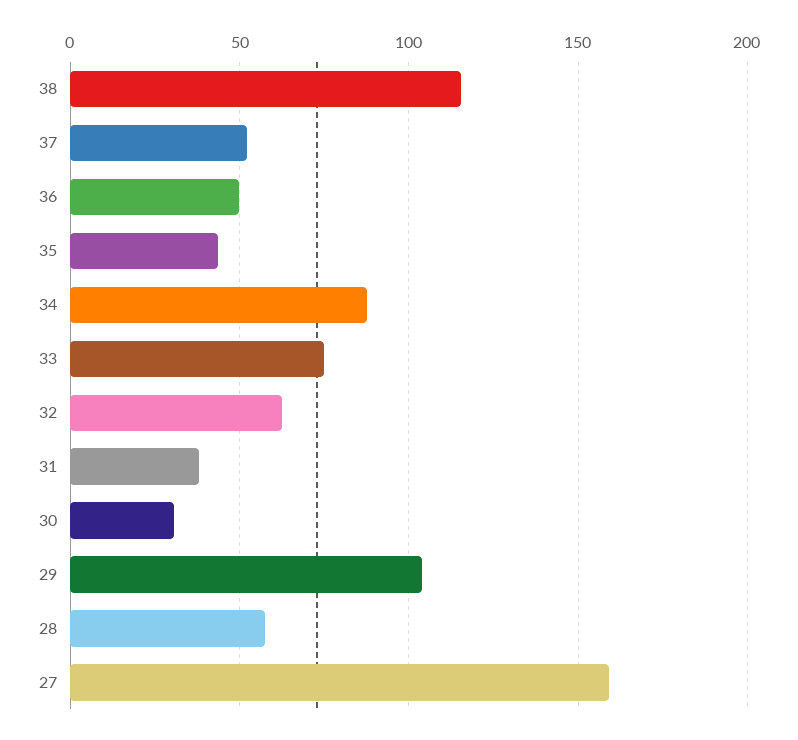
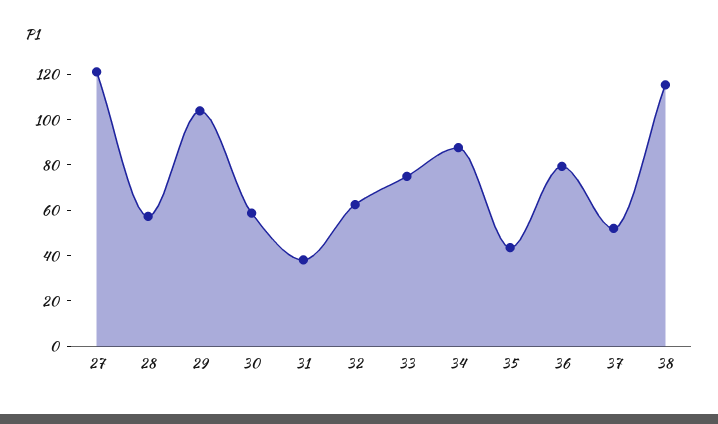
  {
    "38": 115,
    "37": 50,
-   "36": 50,
+   "36": 80,
    "35": 45,
    "34": 90,
    "33": 75,
    "32": 65,
    "31": 40,
-   "30": 30,
+   "30": 60,
    "29": 105,
    "28": 55,
-   "27": 160
+   "27": 120
  }

